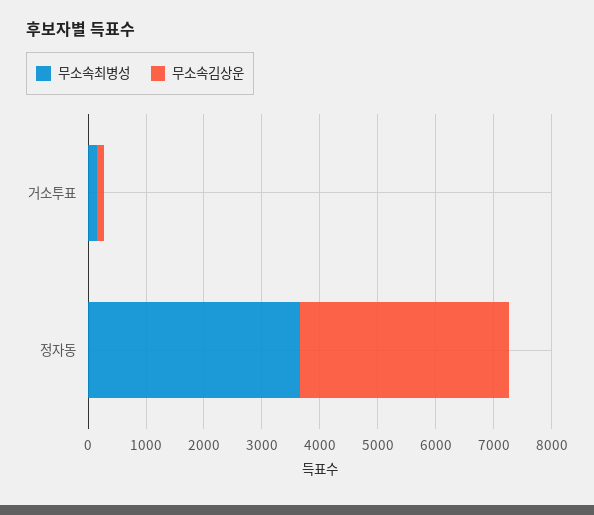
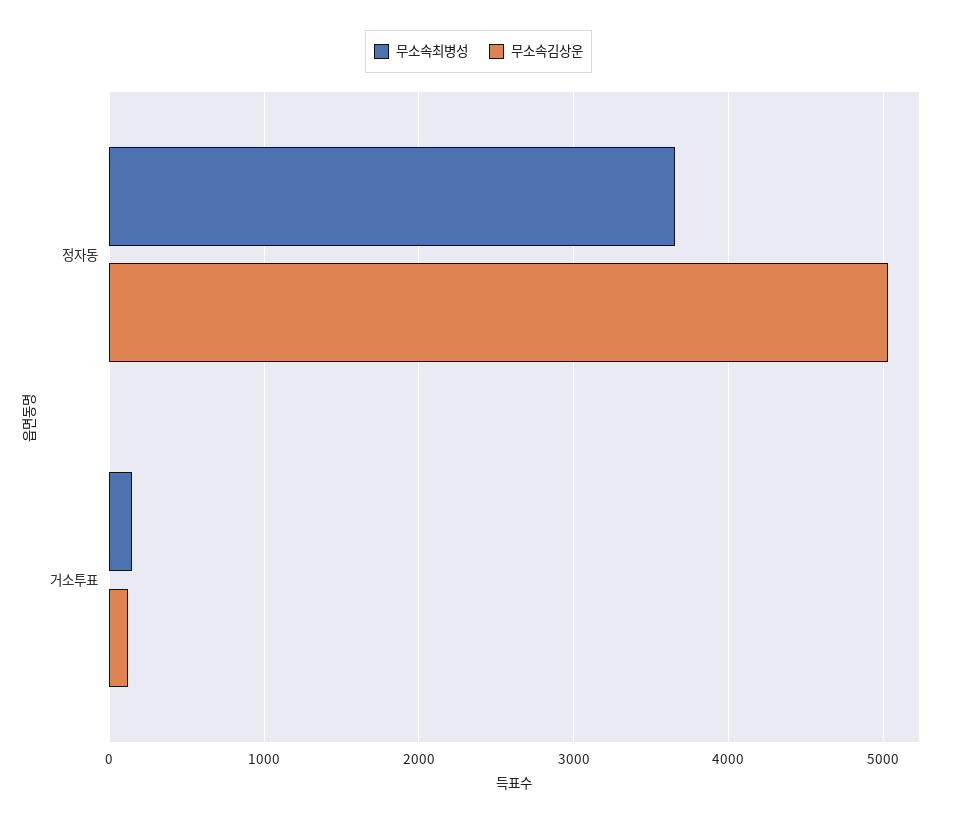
  {
    "무소속최병성": {
      "거소투표": 200,
      "정자동": 3700
    },
    "무소속김상운": {
      "거소투표": 100,
-     "정자동": 3600
+     "정자동": 5000
    }
  }

